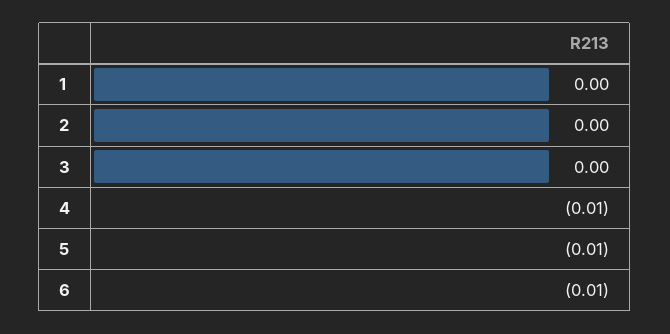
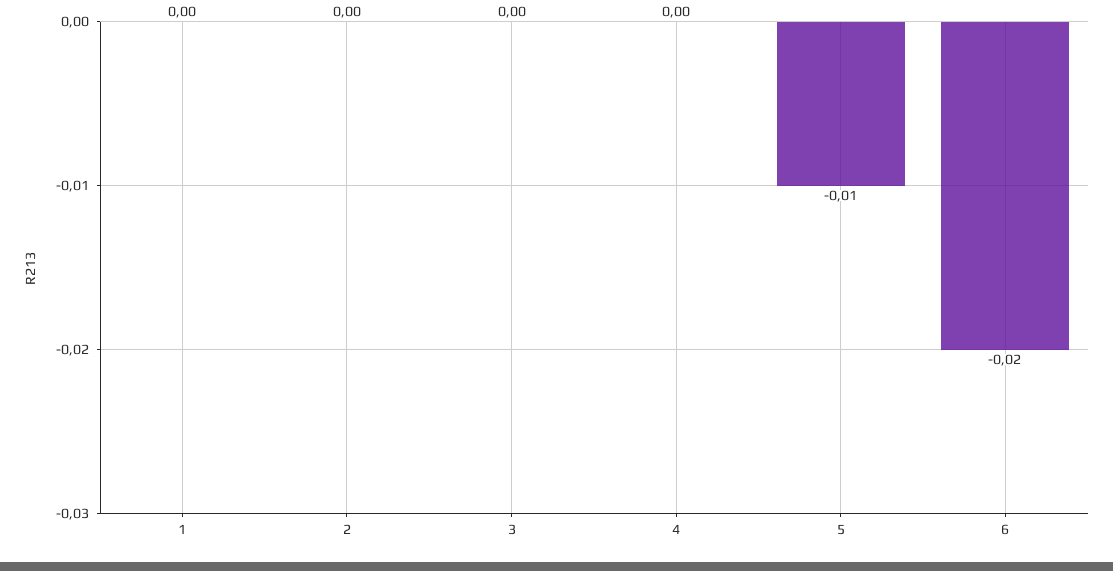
  {
    "1": 0,
    "2": 0,
    "3": 0,
-   "4": -0.01,
+   "4": 0,
    "5": -0.01,
-   "6": -0.01
+   "6": -0.02
  }

